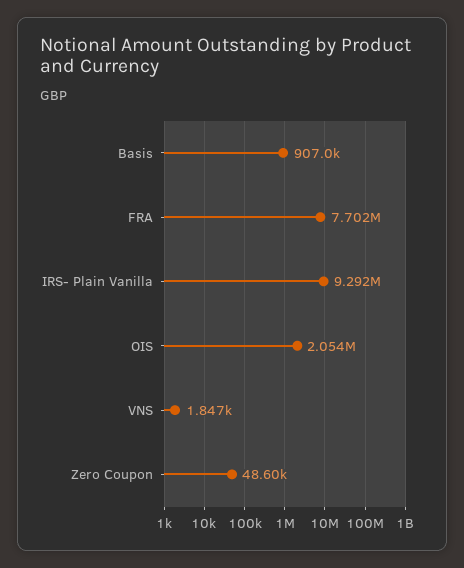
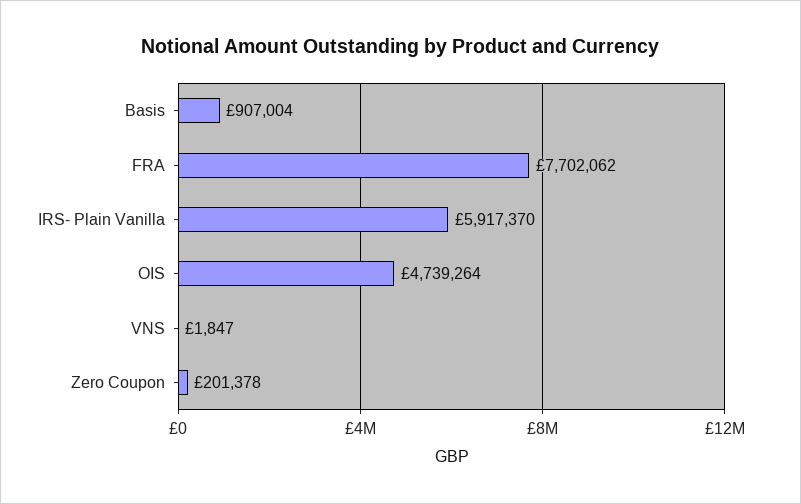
  {
    "Basis": 907004,
    "FRA": 7702062,
-   "IRS- Plain Vanilla": 9292000,
+   "IRS- Plain Vanilla": 5917370,
-   "OIS": 2054000,
+   "OIS": 4739264,
    "VNS": 1847,
-   "Zero Coupon": 48600
+   "Zero Coupon": 201378
  }

